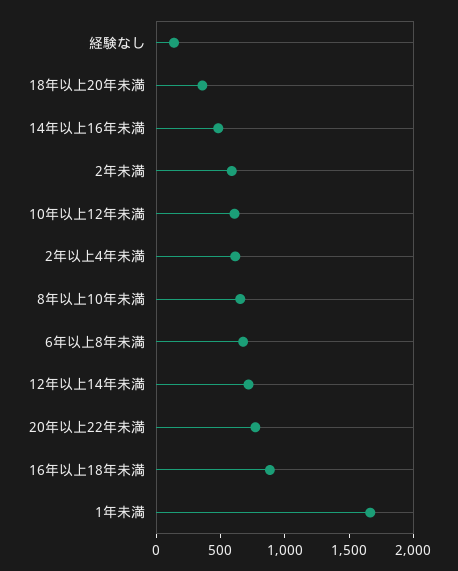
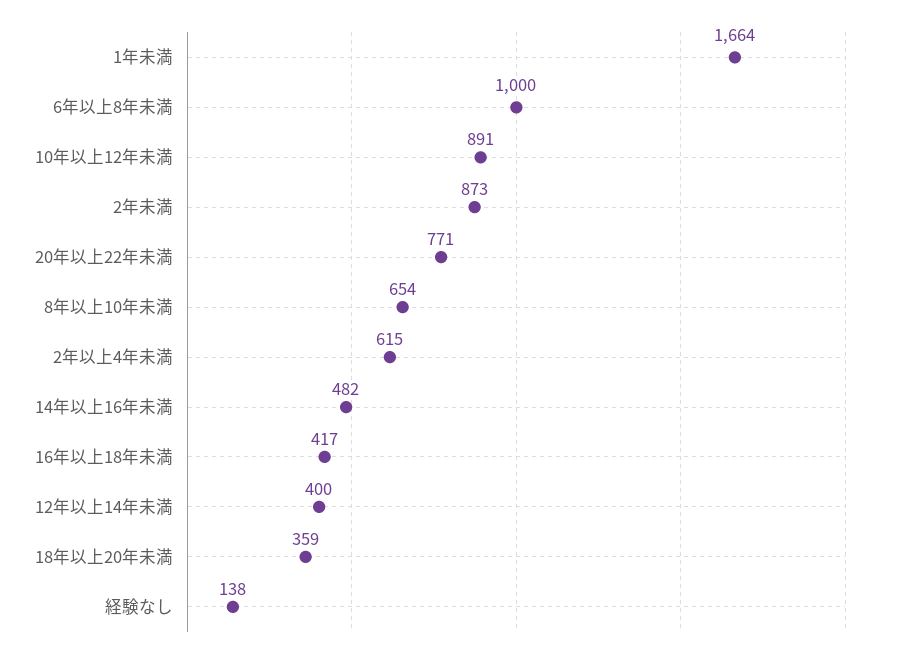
  {
    "経験なし": 138,
    "18年以上20年未満": 359,
    "14年以上16年未満": 482,
-   "2年未満": 600,
+   "2年未満": 873,
-   "10年以上12年未満": 600,
+   "10年以上12年未満": 891,
    "2年以上4年未満": 615,
    "8年以上10年未満": 654,
-   "6年以上8年未満": 700,
+   "6年以上8年未満": 1000,
-   "12年以上14年未満": 700,
+   "12年以上14年未満": 400,
    "20年以上22年未満": 771,
-   "16年以上18年未満": 900,
+   "16年以上18年未満": 417,
    "1年未満": 1664
  }

